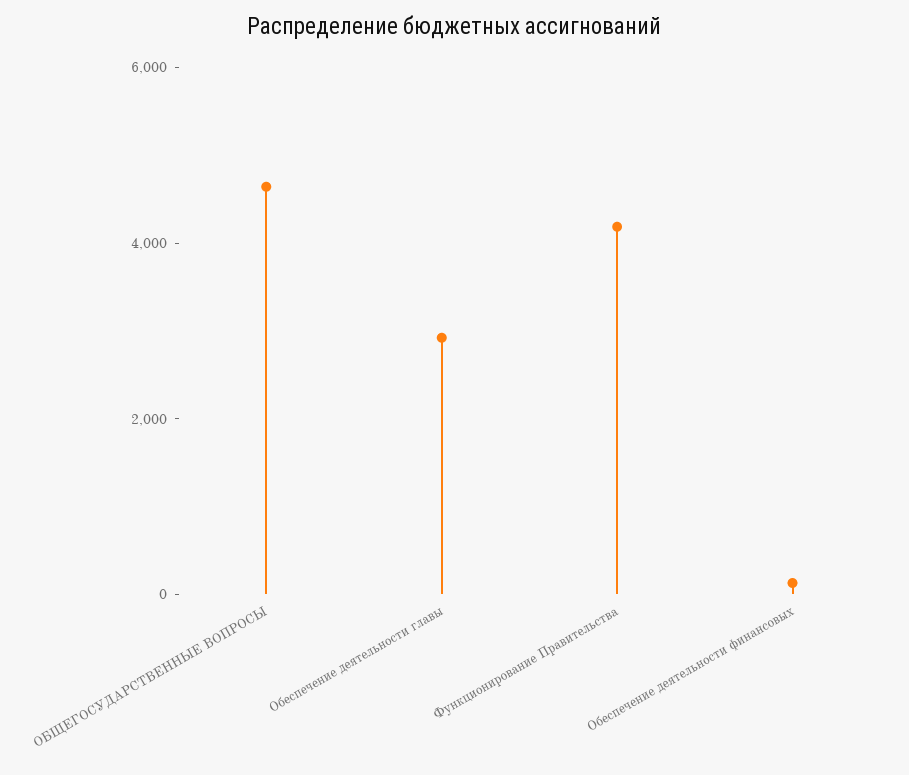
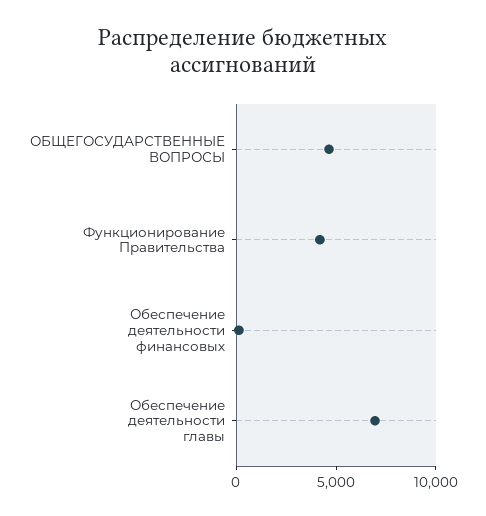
  {
    "ОБЩЕГОСУДАРСТВЕННЫЕ ВОПРОСЫ": 4500,
-   "Обеспечение деятельности главы": 3000,
+   "Обеспечение деятельности главы": 7000,
    "Функционирование Правительства": 4000,
    "Обеспечение деятельности финансовых": 0
  }

